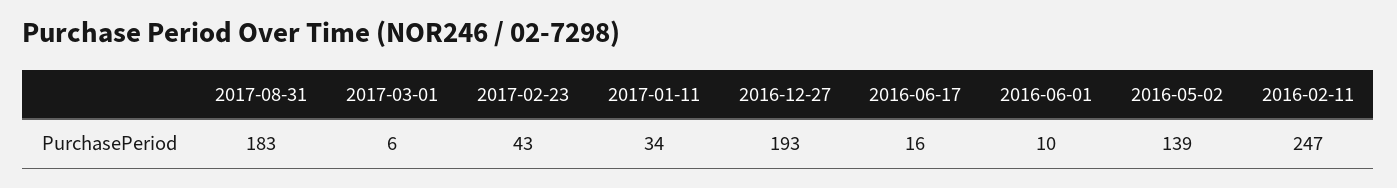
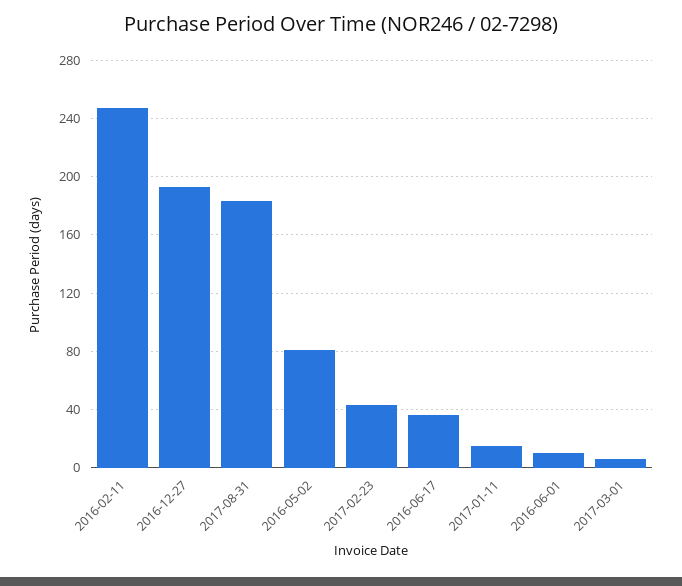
  {
    "2017-08-31": 183,
    "2017-03-01": 6,
    "2017-02-23": 43,
-   "2017-01-11": 34,
+   "2017-01-11": 15,
    "2016-12-27": 193,
-   "2016-06-17": 16,
+   "2016-06-17": 35,
    "2016-06-01": 10,
-   "2016-05-02": 139,
+   "2016-05-02": 80,
    "2016-02-11": 247
  }

